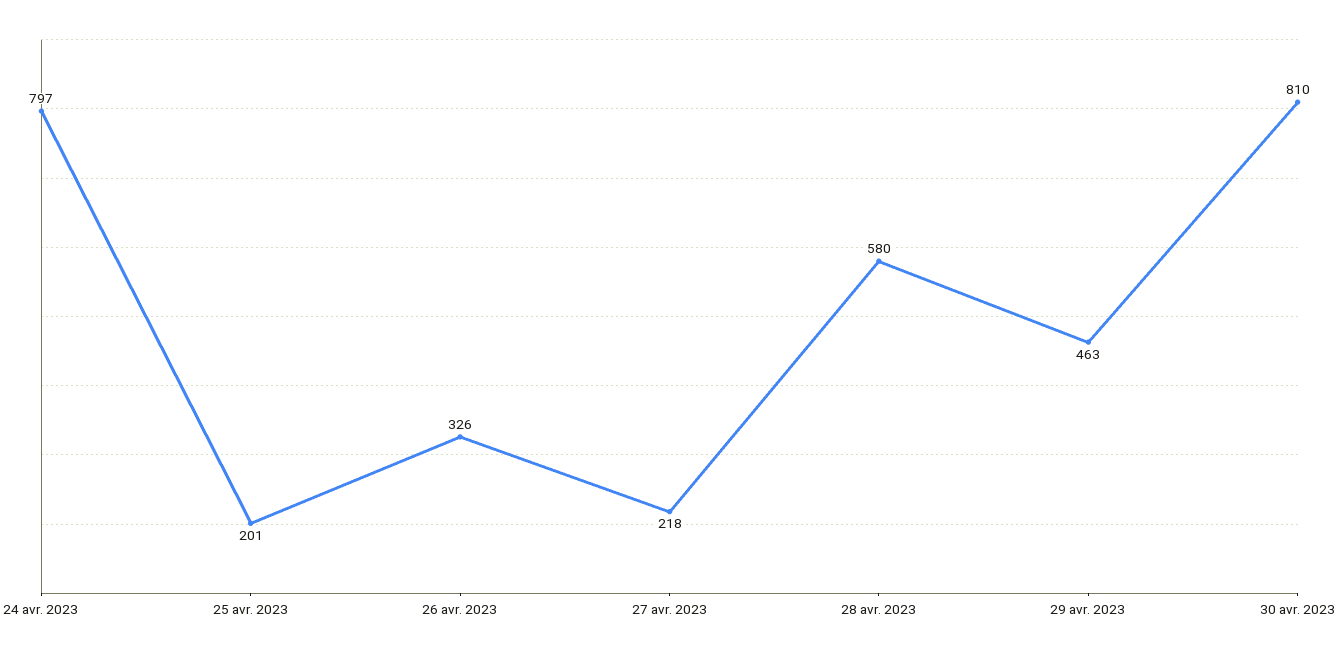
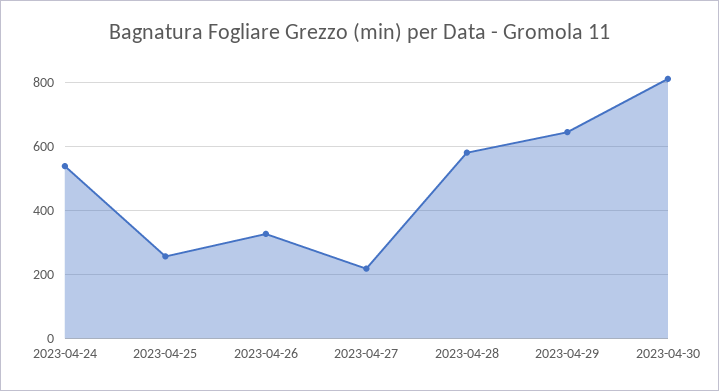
  {
-   "24 avr. 2023": 797,
+   "24 avr. 2023": 540,
-   "25 avr. 2023": 201,
+   "25 avr. 2023": 260,
    "26 avr. 2023": 326,
    "27 avr. 2023": 218,
    "28 avr. 2023": 580,
-   "29 avr. 2023": 463,
+   "29 avr. 2023": 640,
    "30 avr. 2023": 810
  }

